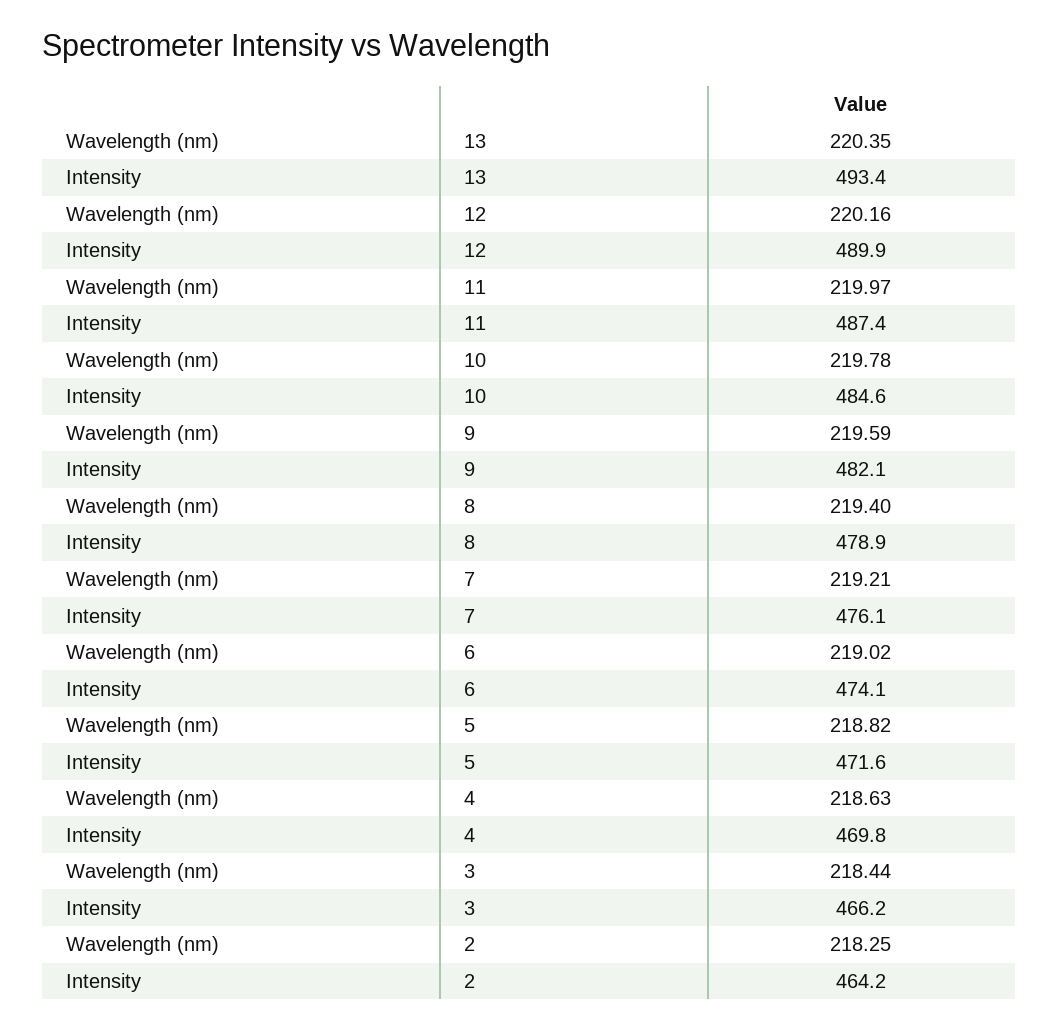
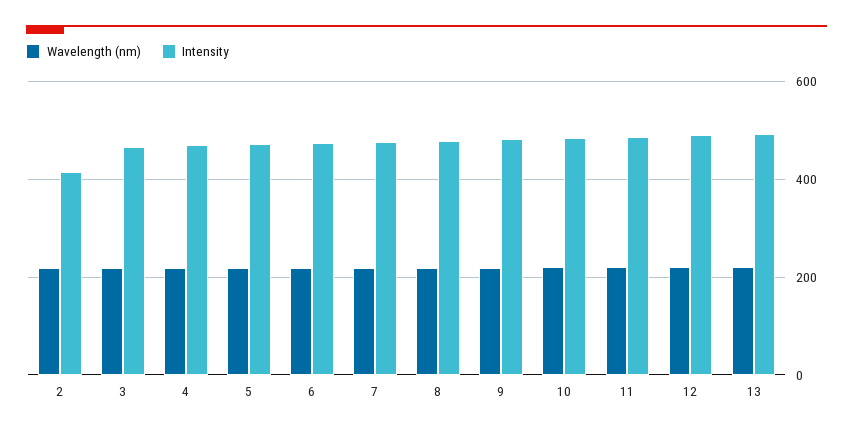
  {
    "Wavelength (nm)": {
      "13": 220.35,
      "12": 220.16,
      "11": 219.97,
      "10": 219.78,
      "9": 219.59,
      "8": 219.4,
      "7": 219.21,
      "6": 219.02,
      "5": 218.82,
      "4": 218.63,
      "3": 218.44,
      "2": 218.25
    },
    "Intensity": {
      "13": 493.4,
      "12": 489.9,
      "11": 487.4,
      "10": 484.6,
      "9": 482.1,
      "8": 478.9,
      "7": 476.1,
      "6": 474.1,
      "5": 471.6,
      "4": 469.8,
      "3": 466.2,
-     "2": 464.2
+     "2": 420
    }
  }

